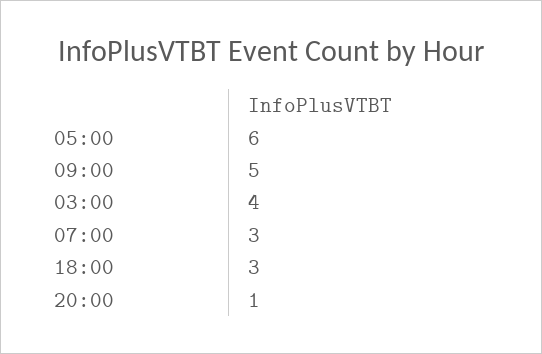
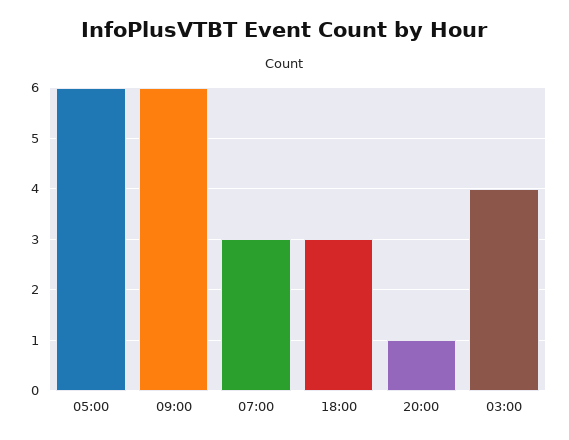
  {
    "05:00": 6,
-   "09:00": 5,
+   "09:00": 6,
    "03:00": 4,
    "07:00": 3,
    "18:00": 3,
    "20:00": 1
  }

